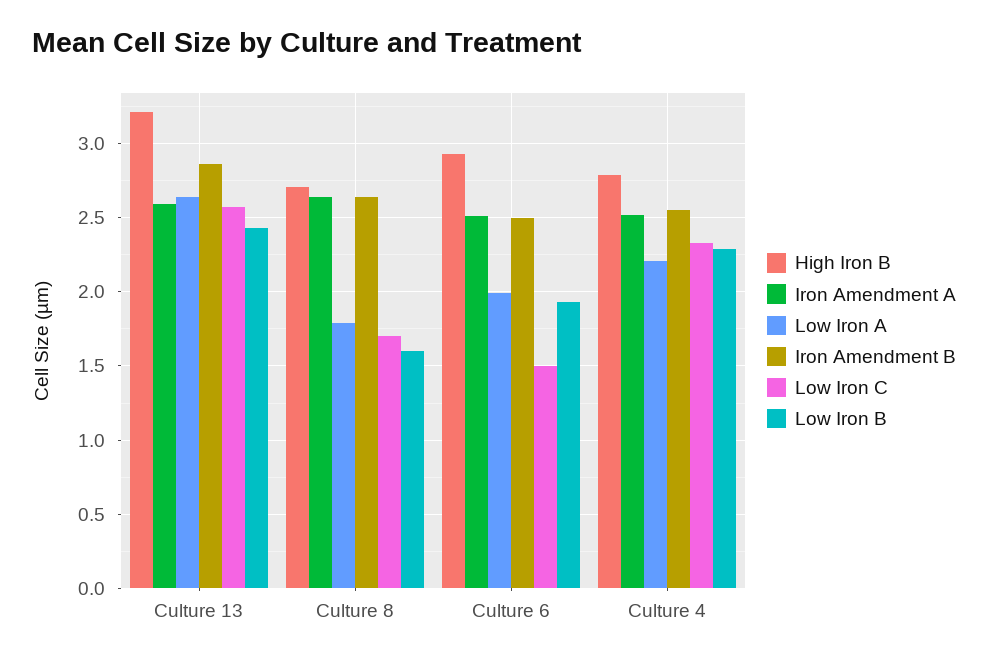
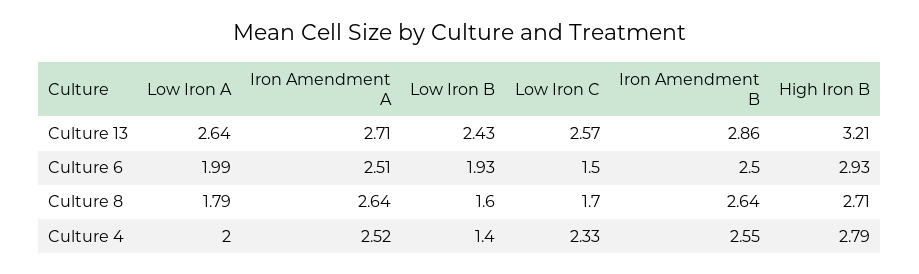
  {
    "High Iron B": {
      "Culture 13": 3.21,
      "Culture 8": 2.71,
      "Culture 6": 2.93,
      "Culture 4": 2.79
    },
    "Iron Amendment A": {
-     "Culture 13": 2.6,
+     "Culture 13": 2.71,
      "Culture 8": 2.64,
      "Culture 6": 2.51,
      "Culture 4": 2.52
    },
    "Low Iron A": {
      "Culture 13": 2.64,
      "Culture 8": 1.79,
      "Culture 6": 1.99,
-     "Culture 4": 2.2
+     "Culture 4": 2
    },
    "Iron Amendment B": {
      "Culture 13": 2.86,
      "Culture 8": 2.64,
      "Culture 6": 2.5,
      "Culture 4": 2.55
    },
    "Low Iron C": {
      "Culture 13": 2.57,
      "Culture 8": 1.7,
      "Culture 6": 1.5,
      "Culture 4": 2.33
    },
    "Low Iron B": {
      "Culture 13": 2.43,
      "Culture 8": 1.6,
      "Culture 6": 1.93,
-     "Culture 4": 2.3
+     "Culture 4": 1.4
    }
  }

